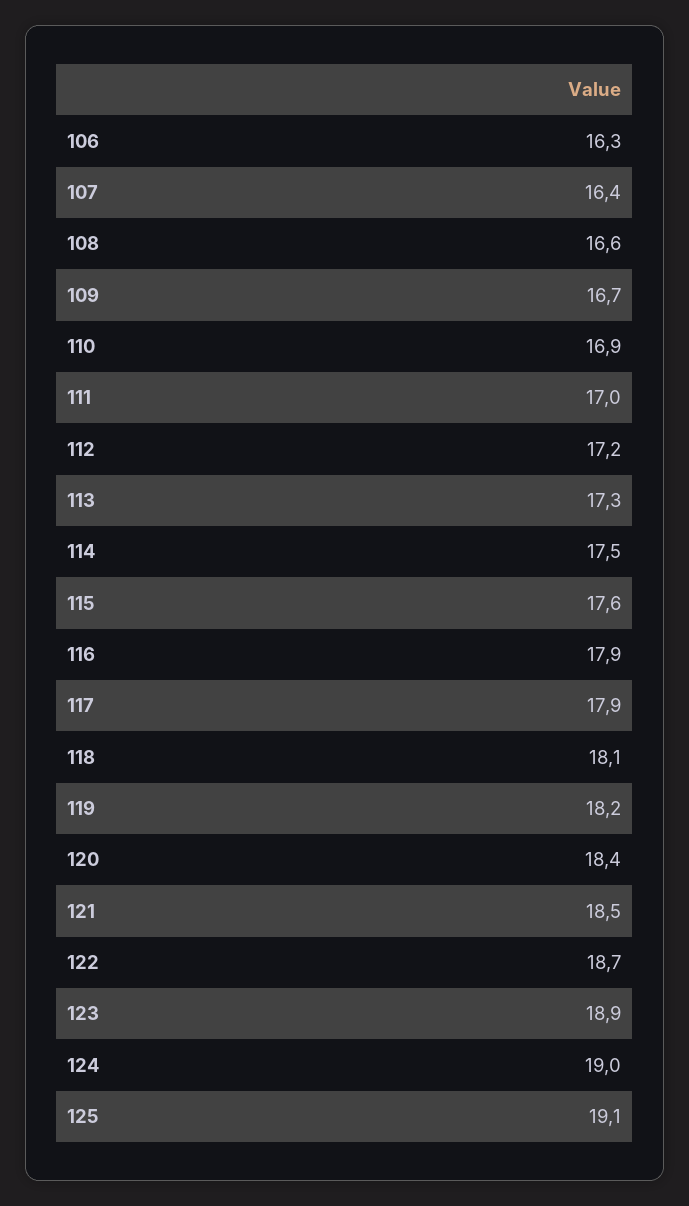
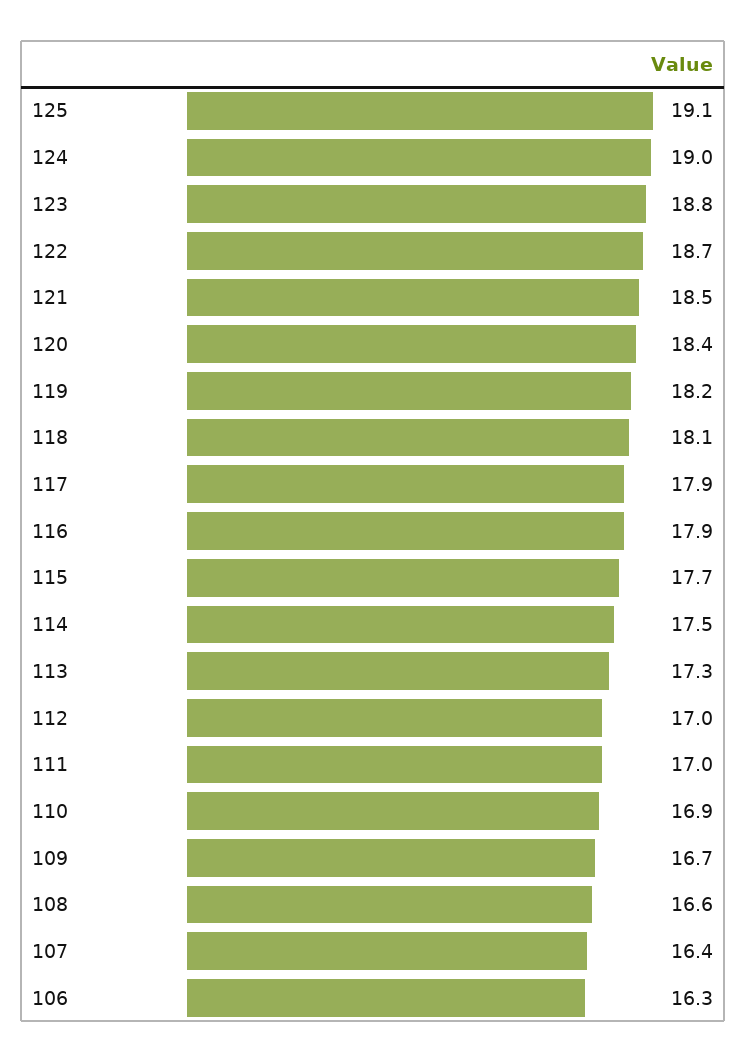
  {
    "106": 16.3,
    "107": 16.4,
    "108": 16.6,
    "109": 16.7,
    "110": 16.9,
    "111": 17,
-   "112": 17.2,
+   "112": 17,
    "113": 17.3,
    "114": 17.5,
-   "115": 17.6,
+   "115": 17.7,
    "116": 17.9,
    "117": 17.9,
    "118": 18.1,
    "119": 18.2,
    "120": 18.4,
    "121": 18.5,
    "122": 18.7,
-   "123": 18.9,
+   "123": 18.8,
    "124": 19,
    "125": 19.1
  }

